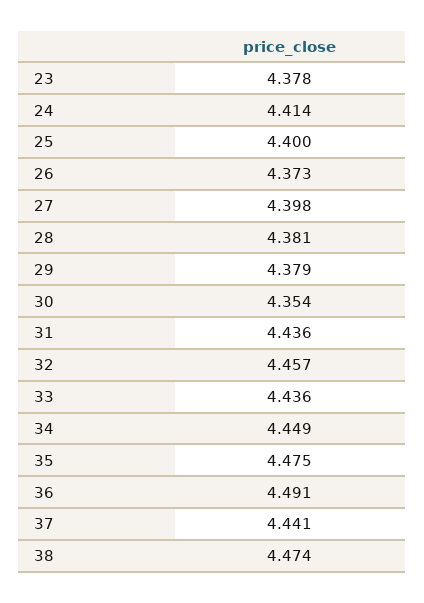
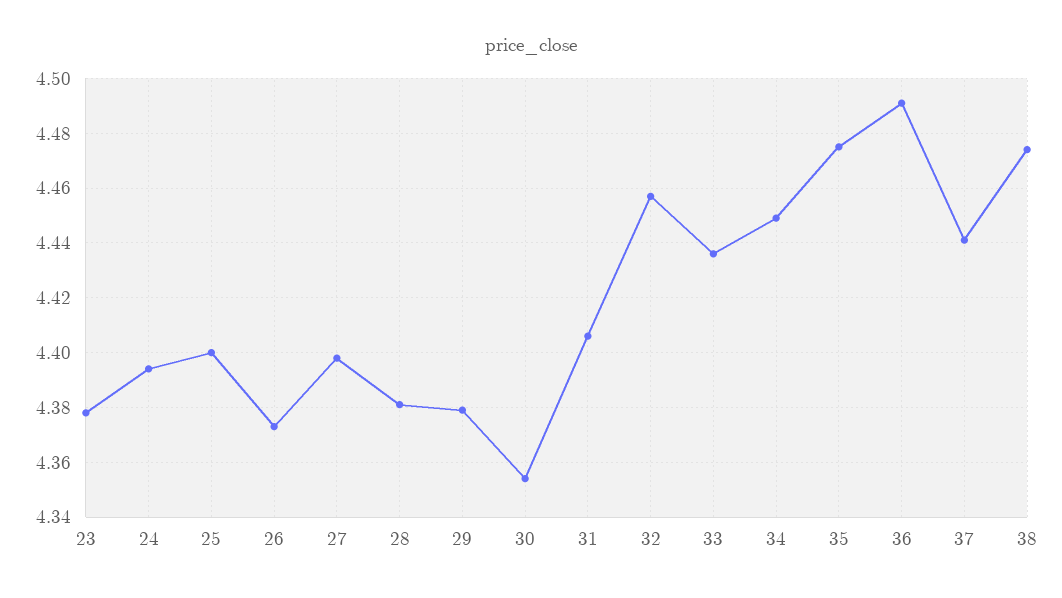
  {
    "23": 4.378,
-   "24": 4.414,
+   "24": 4.395,
    "25": 4.4,
    "26": 4.373,
    "27": 4.398,
    "28": 4.381,
    "29": 4.379,
    "30": 4.354,
-   "31": 4.436,
+   "31": 4.405,
    "32": 4.457,
    "33": 4.436,
    "34": 4.449,
    "35": 4.475,
    "36": 4.491,
    "37": 4.441,
    "38": 4.474
  }

